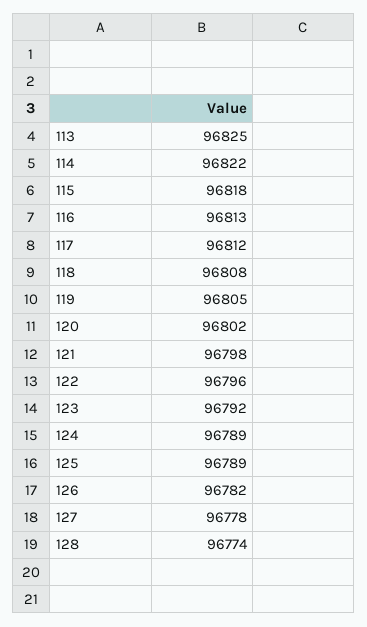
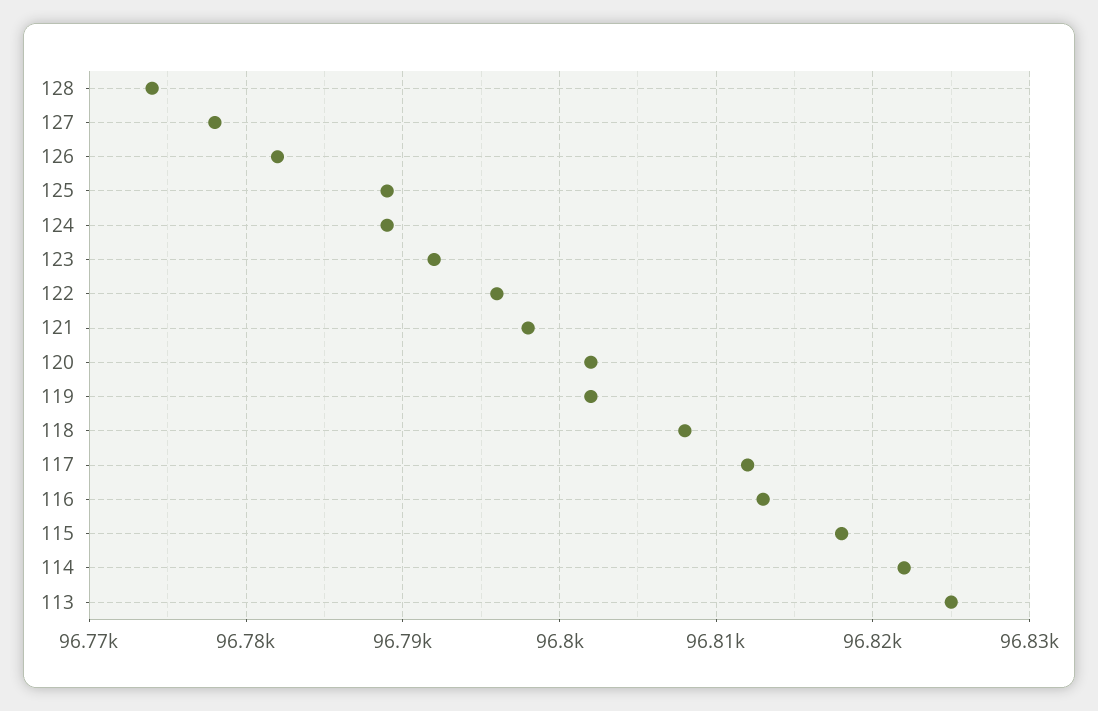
  {
    "113": 96825,
    "114": 96822,
    "115": 96818,
    "116": 96813,
    "117": 96812,
    "118": 96808,
-   "119": 96805,
+   "119": 96802,
    "120": 96802,
    "121": 96798,
    "122": 96796,
    "123": 96792,
    "124": 96789,
    "125": 96789,
    "126": 96782,
    "127": 96778,
    "128": 96774
  }

